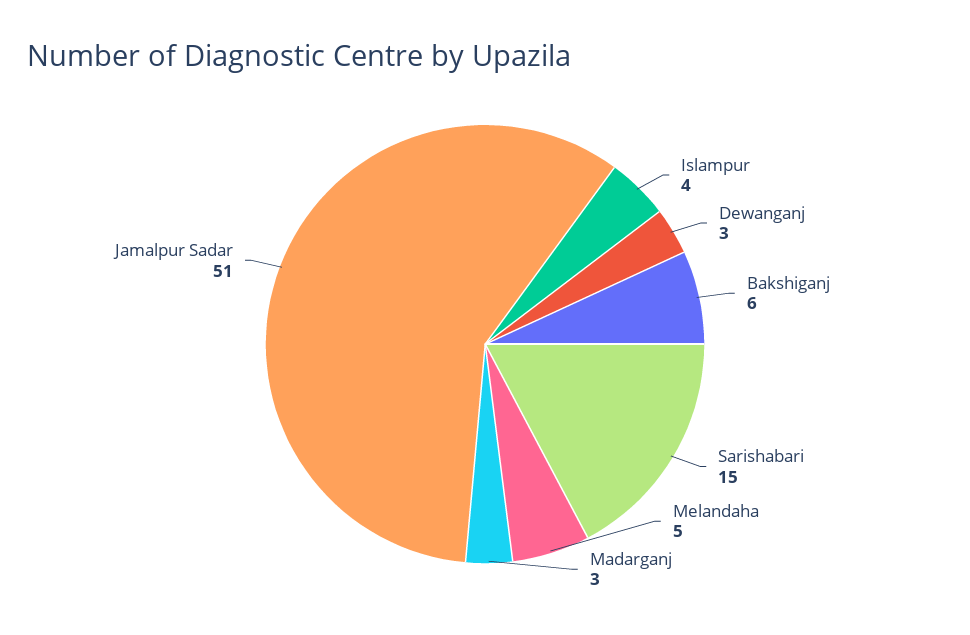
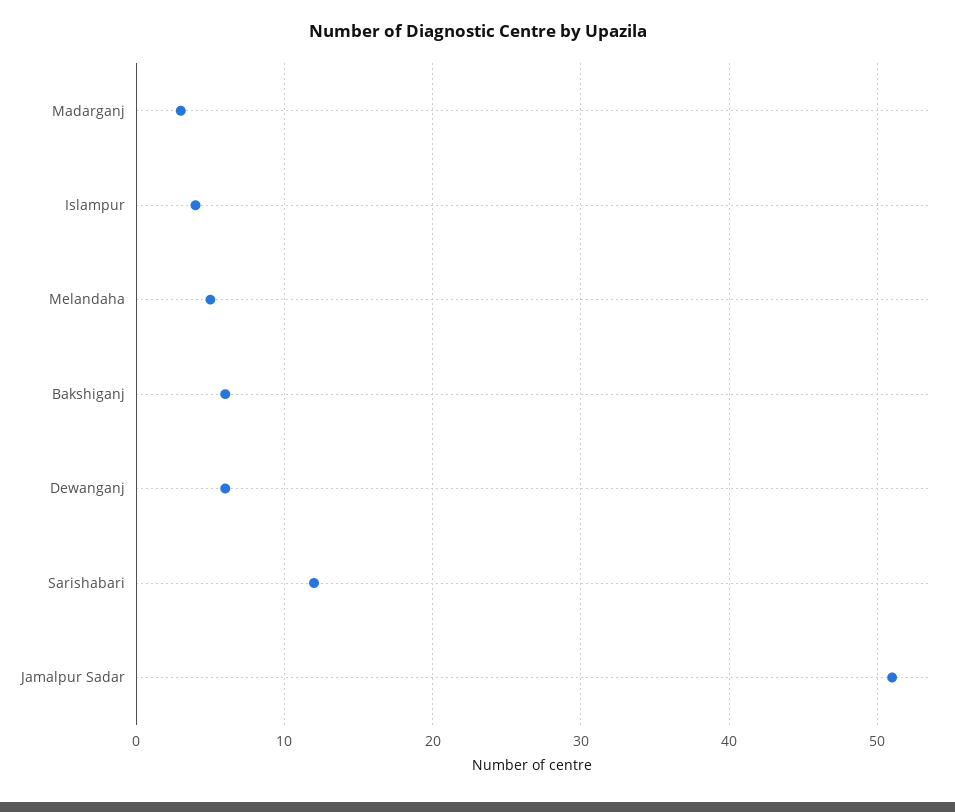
  {
    "Islampur": 4,
-   "Dewanganj": 3,
+   "Dewanganj": 6,
    "Bakshiganj": 6,
-   "Sarishabari": 15,
+   "Sarishabari": 12,
    "Melandaha": 5,
    "Madarganj": 3,
    "Jamalpur Sadar": 51
  }

